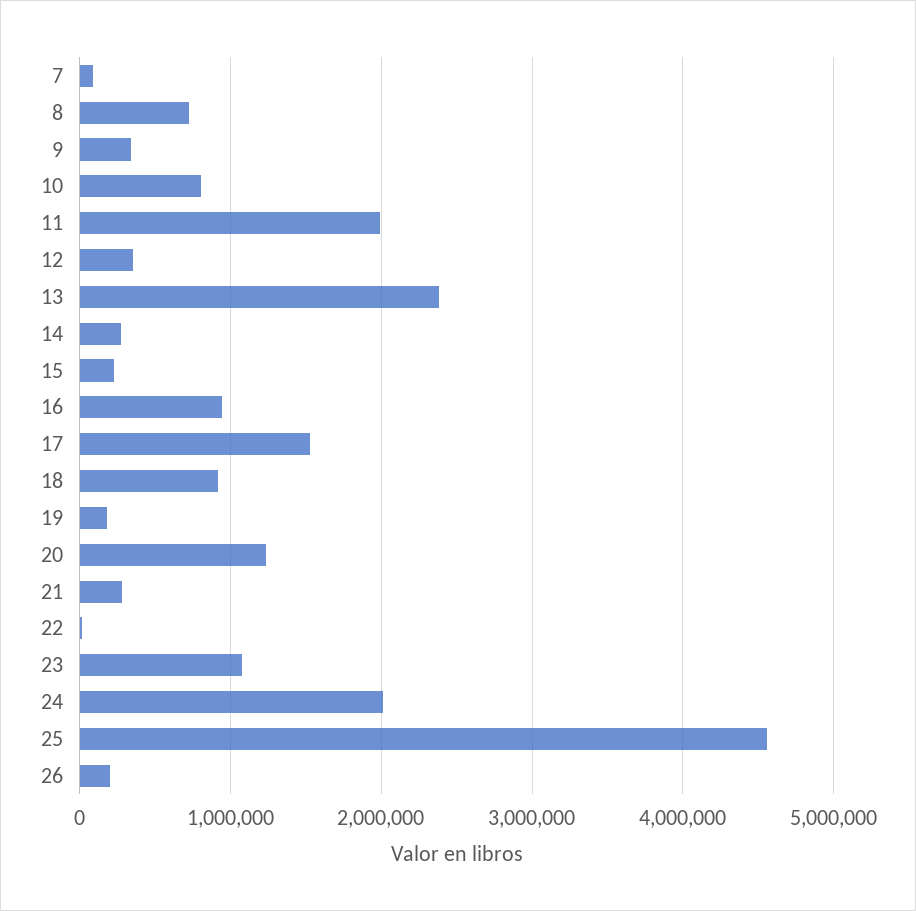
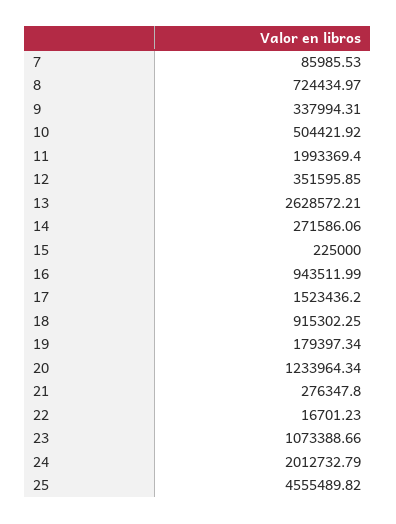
  {
    "7": 85985.53,
    "8": 724434.97,
    "9": 337994.31,
-   "10": 800000,
+   "10": 504421.92,
    "11": 1993369.4,
    "12": 351595.85,
-   "13": 2400000,
+   "13": 2628572.21,
    "14": 271586.06,
    "15": 225000,
    "16": 943511.99,
    "17": 1523436.2,
    "18": 915302.25,
    "19": 179397.34,
    "20": 1233964.34,
    "21": 276347.8,
    "22": 16701.23,
    "23": 1073388.66,
    "24": 2012732.79,
-   "25": 4555489.82,
+   "25": 4555489.82
-   "26": 200000
  }

